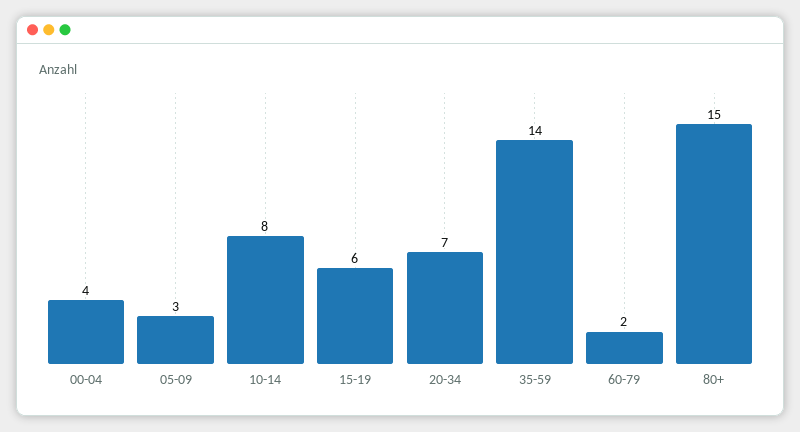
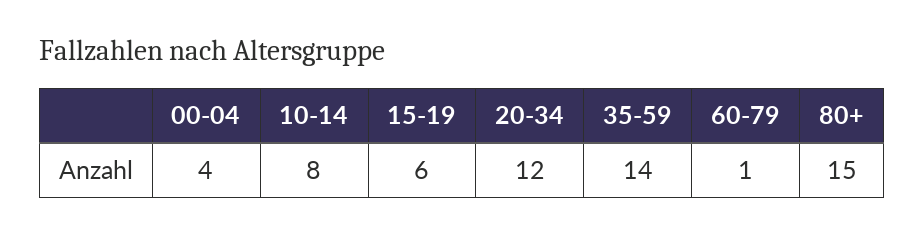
  {
    "00-04": 4,
-   "05-09": 3,
    "10-14": 8,
    "15-19": 6,
-   "20-34": 7,
+   "20-34": 12,
    "35-59": 14,
-   "60-79": 2,
+   "60-79": 1,
    "80+": 15
  }

